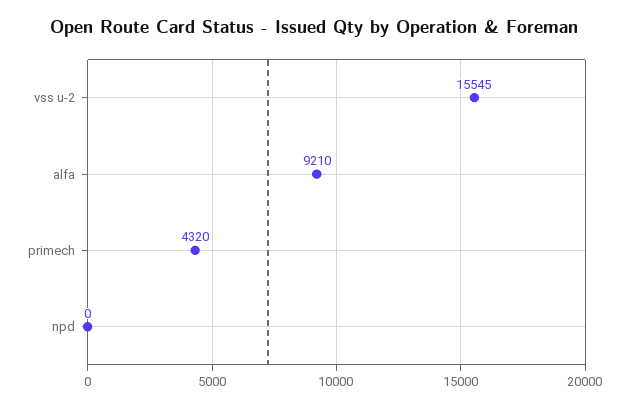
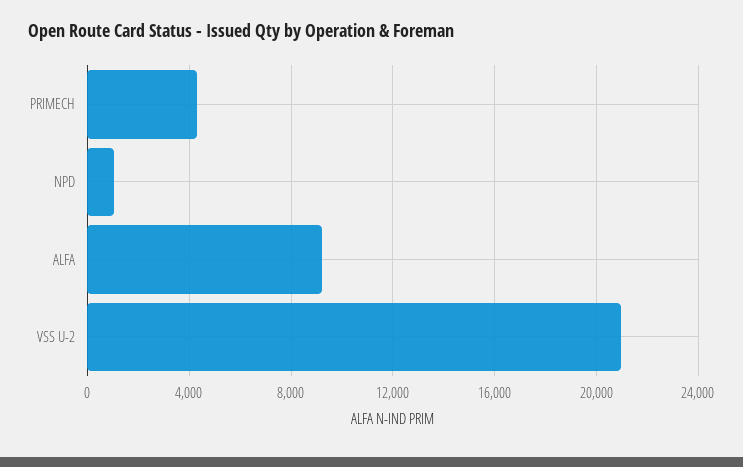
  {
-   "vss u-2": 15545,
+   "vss u-2": 21000,
    "alfa": 9210,
    "primech": 4320,
-   "npd": 0
+   "npd": 1000
  }

